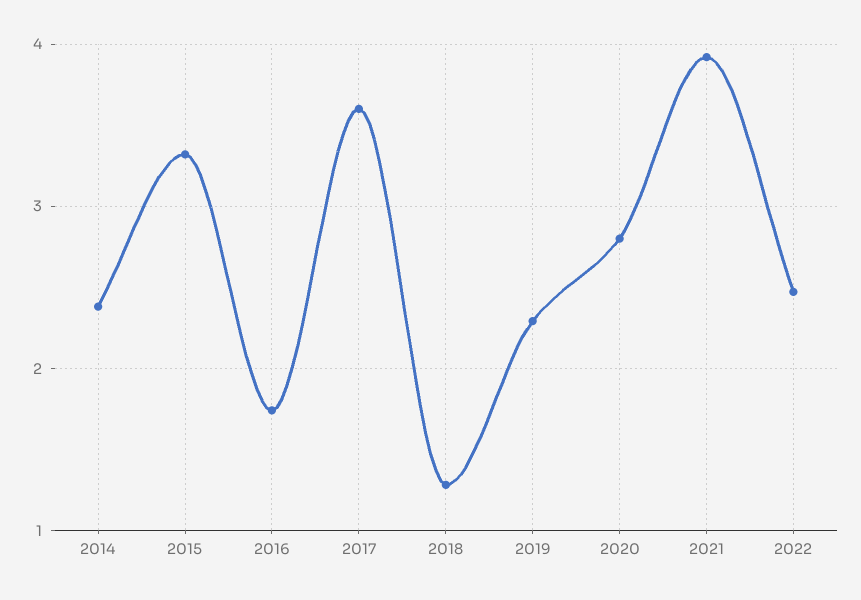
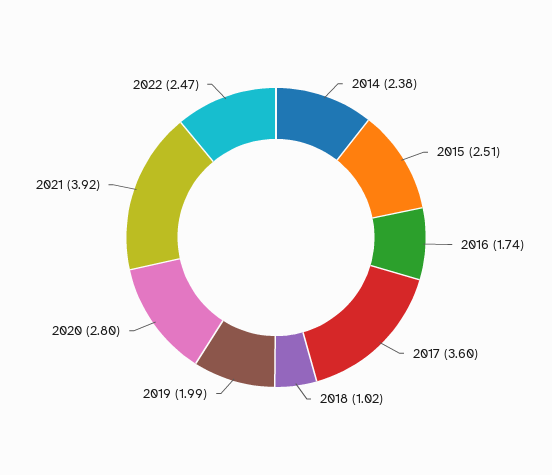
  {
    "2014": 2.38,
-   "2015": 3.3,
+   "2015": 2.51,
    "2016": 1.74,
    "2017": 3.6,
-   "2018": 1.3,
+   "2018": 1.02,
-   "2019": 2.3,
+   "2019": 1.99,
    "2020": 2.8,
    "2021": 3.92,
    "2022": 2.47
  }

